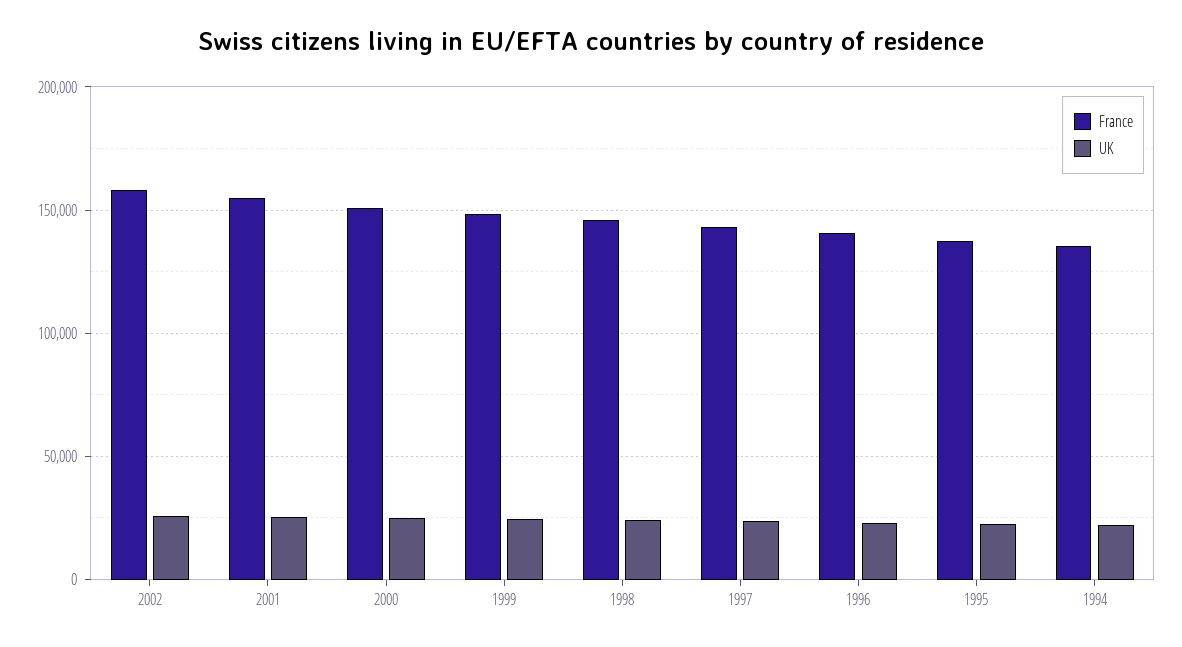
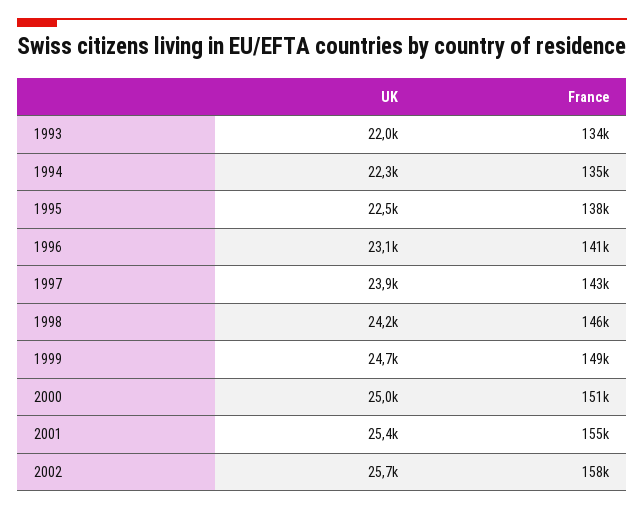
  {
    "France": {
      "2002": 158000,
      "2001": 155000,
      "2000": 151000,
      "1999": 149000,
      "1998": 146000,
      "1997": 143000,
      "1996": 141000,
      "1995": 138000,
-     "1994": 135000
+     "1994": 135000,
+     "1993": 134000
    },
    "UK": {
      "2002": 25700,
      "2001": 25400,
      "2000": 25000,
      "1999": 24700,
      "1998": 24200,
      "1997": 23900,
      "1996": 23100,
      "1995": 22500,
-     "1994": 22300
+     "1994": 22300,
+     "1993": 22000
    }
  }

